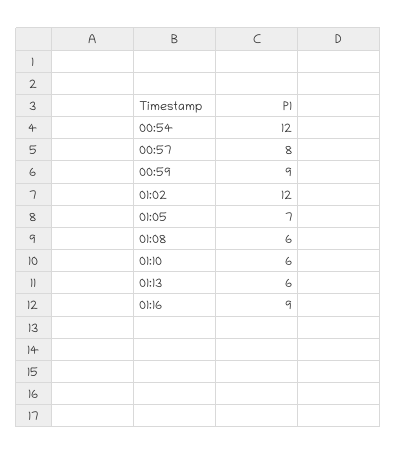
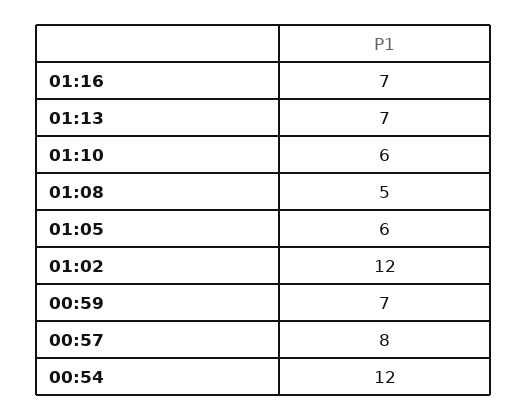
  {
    "00:54": 12,
    "00:57": 8,
-   "00:59": 9,
+   "00:59": 7,
    "01:02": 12,
-   "01:05": 7,
+   "01:05": 6,
-   "01:08": 6,
+   "01:08": 5,
    "01:10": 6,
-   "01:13": 6,
+   "01:13": 7,
-   "01:16": 9
+   "01:16": 7
  }

